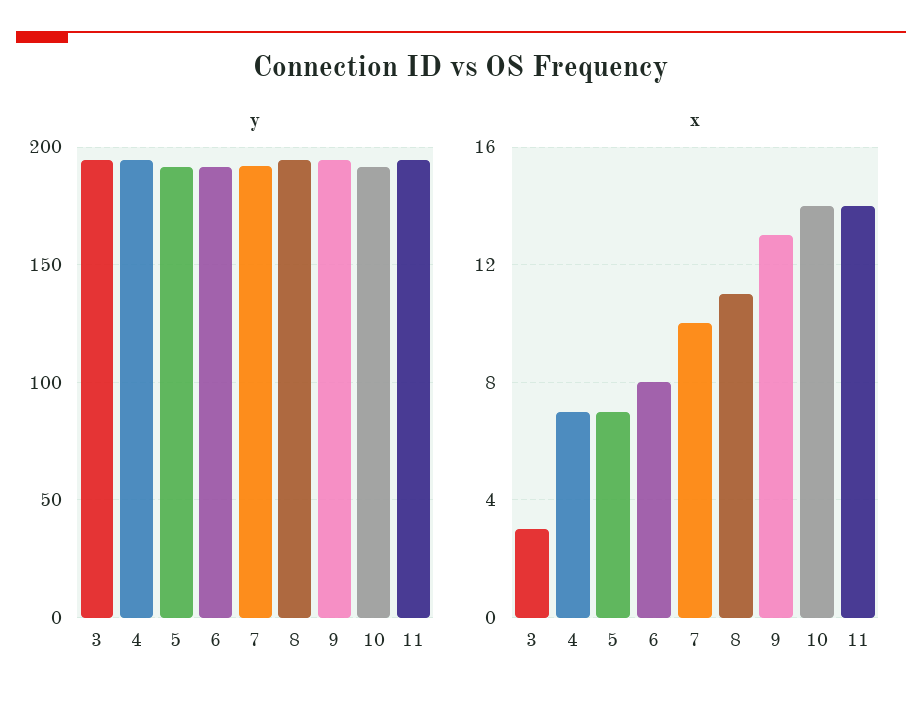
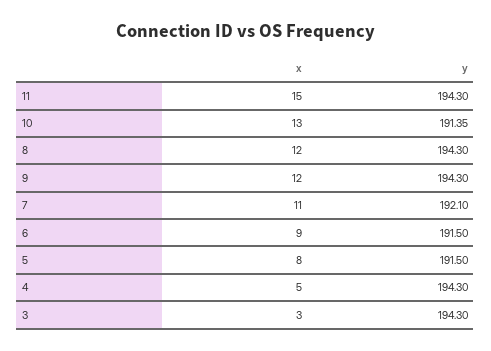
  {
    "y": {
      "3": 194.3,
      "4": 194.3,
      "5": 191.5,
      "6": 191.5,
      "7": 192.1,
      "8": 194.3,
      "9": 194.3,
      "10": 191.35,
      "11": 194.3
    },
    "x": {
      "3": 3,
-     "4": 7,
+     "4": 5,
-     "5": 7,
+     "5": 8,
-     "6": 8,
+     "6": 9,
-     "7": 10,
+     "7": 11,
-     "8": 11,
+     "8": 12,
-     "9": 13,
+     "9": 12,
-     "10": 14,
+     "10": 13,
-     "11": 14
+     "11": 15
    }
  }

